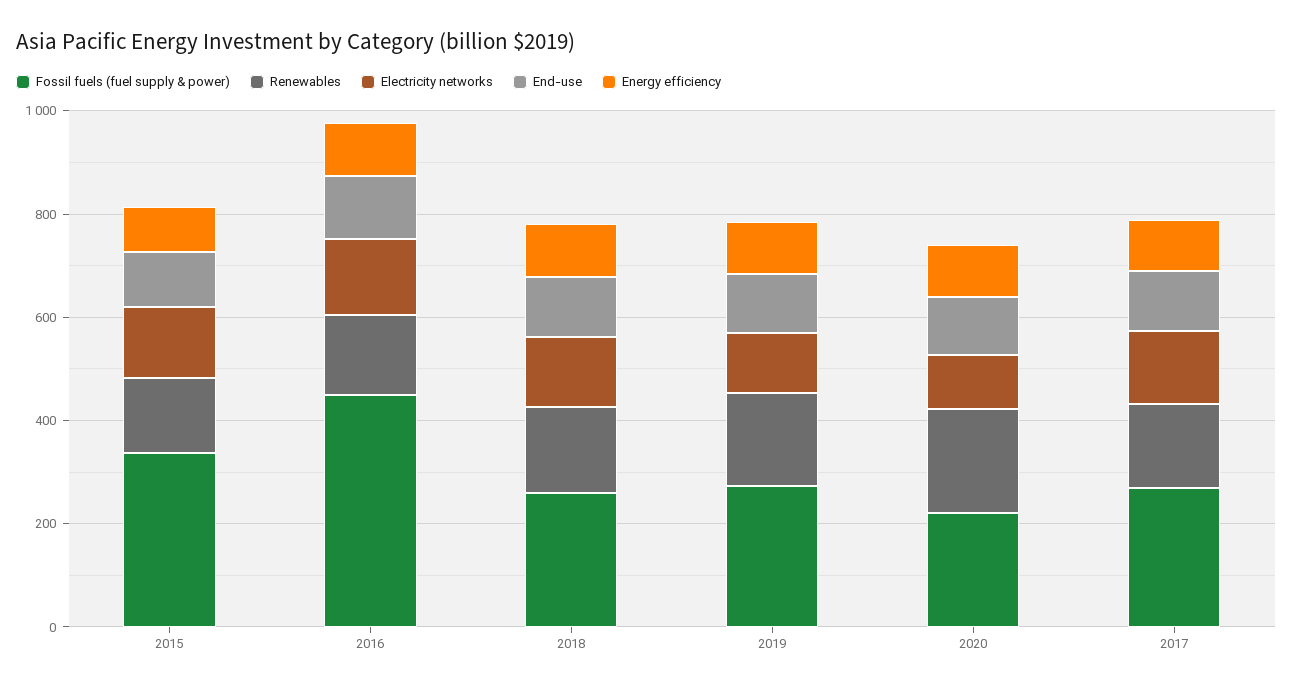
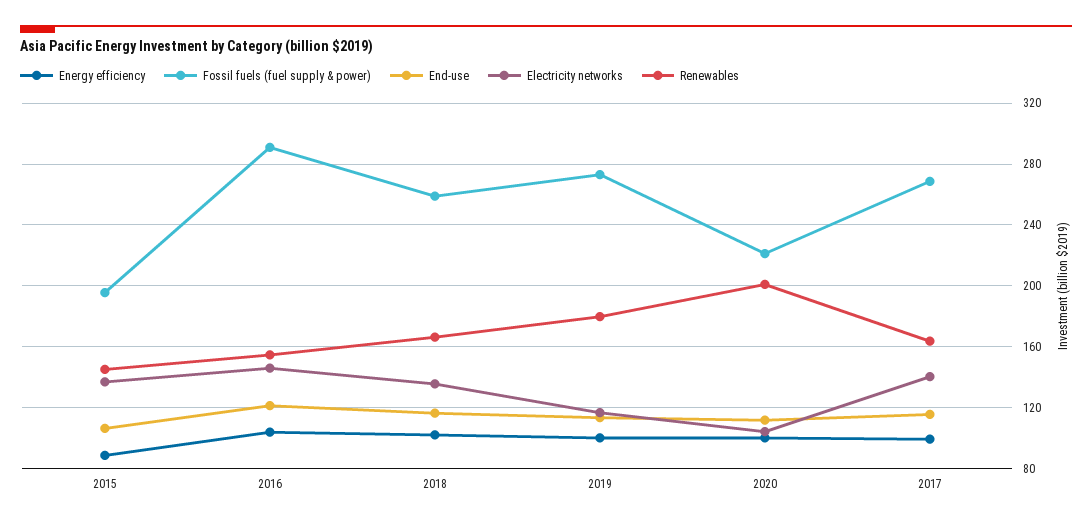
  {
    "Fossil fuels (fuel supply & power)": {
-     "2015": 350,
+     "2015": 195,
-     "2016": 450,
+     "2016": 290,
      "2018": 260,
      "2019": 275,
      "2020": 220,
      "2017": 270
    },
    "Renewables": {
      "2015": 145,
      "2016": 155,
      "2018": 165,
      "2019": 180,
      "2020": 200,
      "2017": 165
    },
    "Electricity networks": {
      "2015": 135,
      "2016": 145,
      "2018": 135,
      "2019": 115,
      "2020": 105,
      "2017": 140
    },
    "End-use": {
      "2015": 105,
      "2016": 120,
      "2018": 115,
      "2019": 115,
      "2020": 110,
      "2017": 115
    },
    "Energy efficiency": {
      "2015": 90,
      "2016": 105,
      "2018": 100,
      "2019": 100,
      "2020": 100,
      "2017": 100
    }
  }

